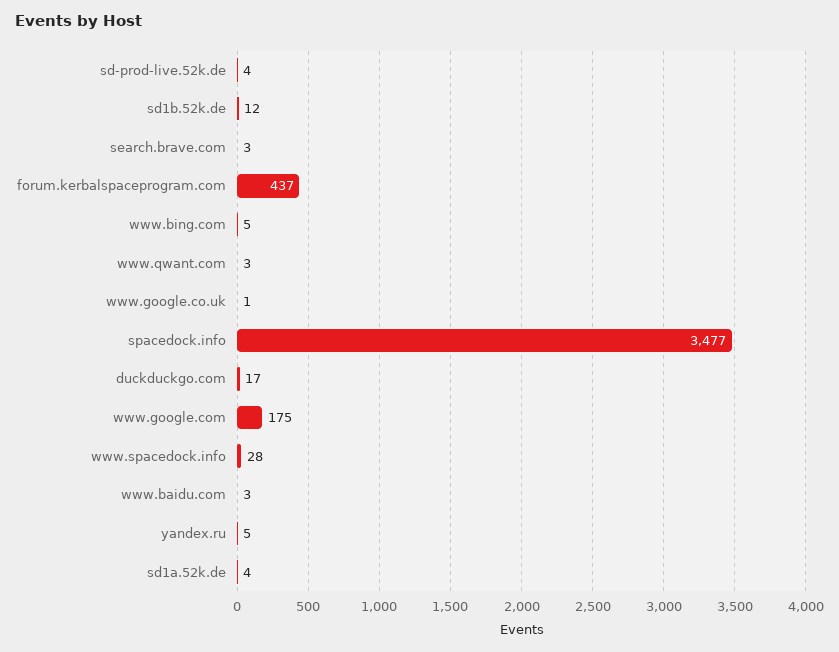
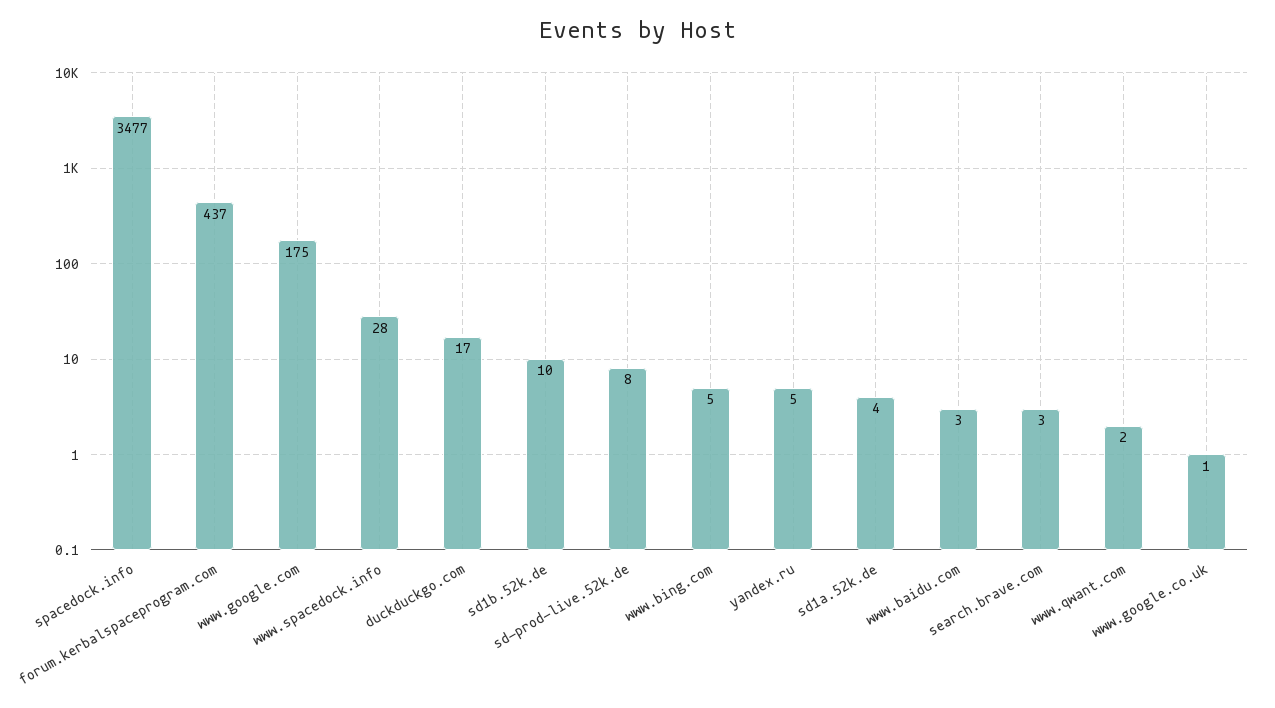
  {
-   "sd-prod-live.52k.de": 4,
+   "sd-prod-live.52k.de": 8,
-   "sd1b.52k.de": 12,
+   "sd1b.52k.de": 10,
    "search.brave.com": 3,
    "forum.kerbalspaceprogram.com": 437,
    "www.bing.com": 5,
-   "www.qwant.com": 3,
+   "www.qwant.com": 2,
    "www.google.co.uk": 1,
    "spacedock.info": 3477,
    "duckduckgo.com": 17,
    "www.google.com": 175,
    "www.spacedock.info": 28,
    "www.baidu.com": 3,
    "yandex.ru": 5,
    "sd1a.52k.de": 4
  }

